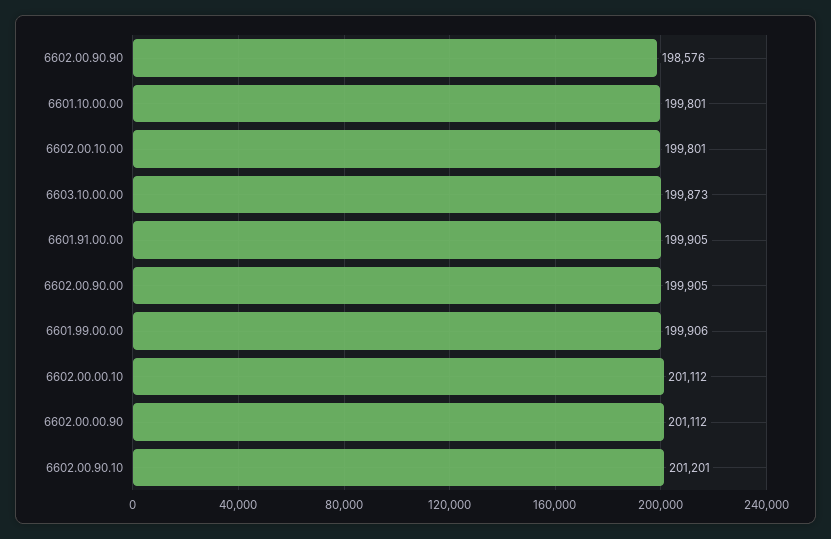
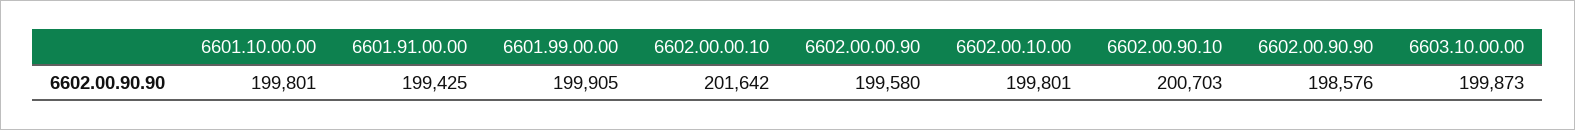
  {
    "6602.00.90.90": 198576,
    "6601.10.00.00": 199801,
    "6602.00.10.00": 199801,
    "6603.10.00.00": 199873,
-   "6601.91.00.00": 199905,
+   "6601.91.00.00": 199425,
-   "6602.00.90.00": 199905,
-   "6601.99.00.00": 199906,
+   "6601.99.00.00": 199905,
-   "6602.00.00.10": 201112,
+   "6602.00.00.10": 201642,
-   "6602.00.00.90": 201112,
+   "6602.00.00.90": 199580,
-   "6602.00.90.10": 201201
+   "6602.00.90.10": 200703
  }

